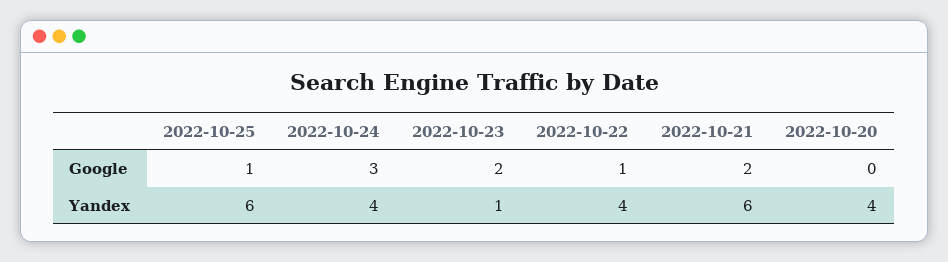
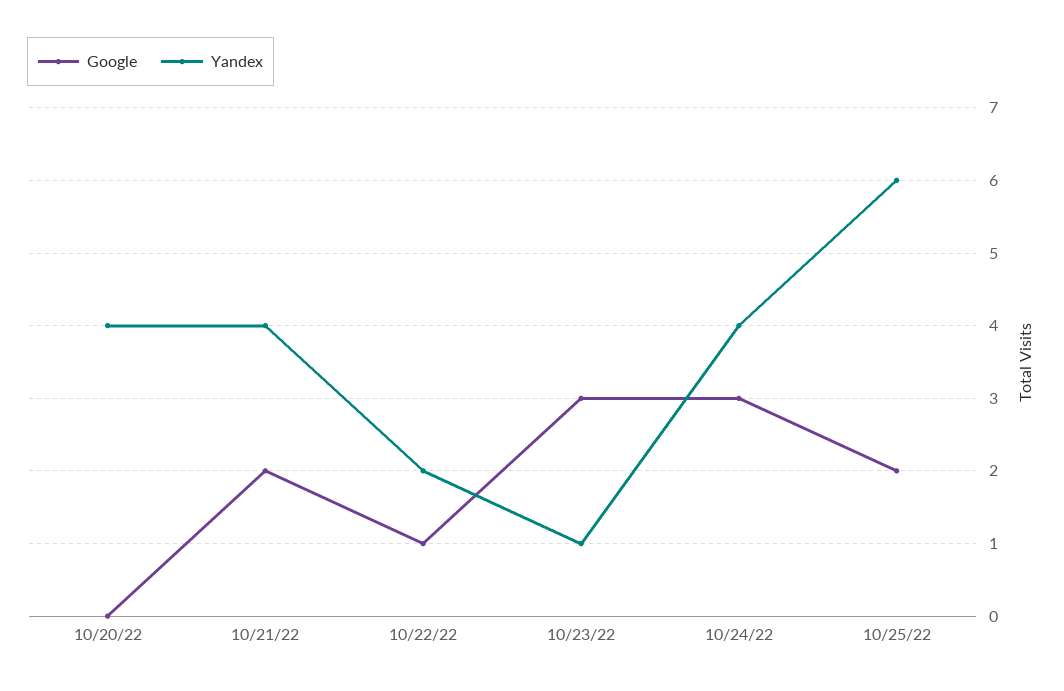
  {
    "Google": {
-     "2022-10-25": 1,
+     "2022-10-25": 2,
      "2022-10-24": 3,
-     "2022-10-23": 2,
+     "2022-10-23": 3,
      "2022-10-22": 1,
      "2022-10-21": 2,
      "2022-10-20": 0
    },
    "Yandex": {
      "2022-10-25": 6,
      "2022-10-24": 4,
      "2022-10-23": 1,
-     "2022-10-22": 4,
+     "2022-10-22": 2,
-     "2022-10-21": 6,
+     "2022-10-21": 4,
      "2022-10-20": 4
    }
  }

